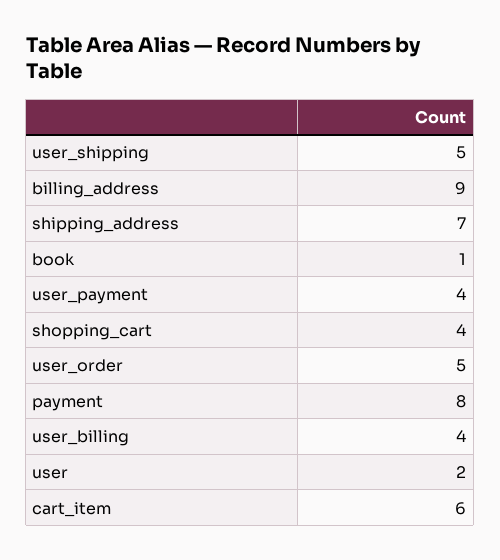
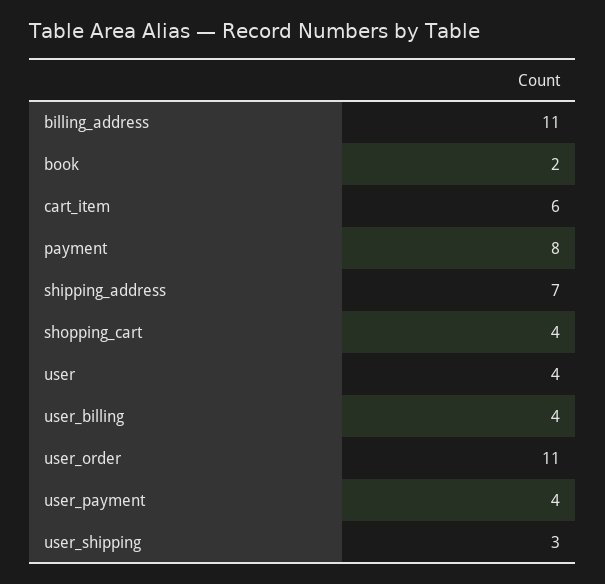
  {
-   "user_shipping": 5,
+   "user_shipping": 3,
-   "billing_address": 9,
+   "billing_address": 11,
    "shipping_address": 7,
-   "book": 1,
+   "book": 2,
    "user_payment": 4,
    "shopping_cart": 4,
-   "user_order": 5,
+   "user_order": 11,
    "payment": 8,
    "user_billing": 4,
-   "user": 2,
+   "user": 4,
    "cart_item": 6
  }

